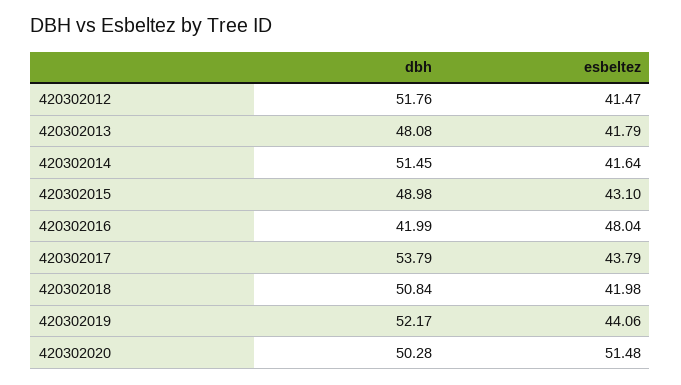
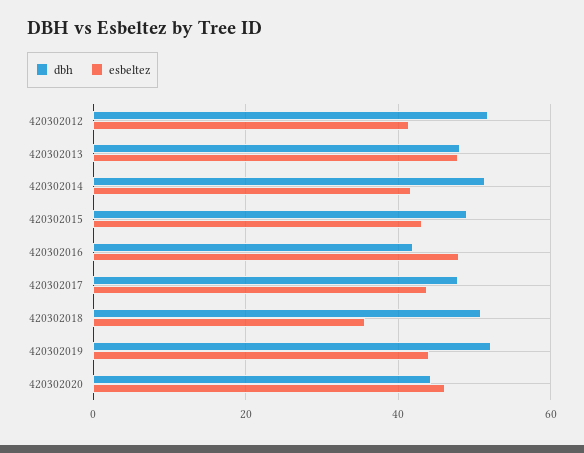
  {
    "dbh": {
      "420302012": 51.76,
      "420302013": 48.08,
      "420302014": 51.45,
      "420302015": 48.98,
      "420302016": 41.99,
-     "420302017": 53.79,
+     "420302017": 48,
      "420302018": 50.84,
      "420302019": 52.17,
-     "420302020": 50.28
+     "420302020": 44
    },
    "esbeltez": {
      "420302012": 41.47,
-     "420302013": 41.79,
+     "420302013": 48,
      "420302014": 41.64,
      "420302015": 43.1,
      "420302016": 48.04,
      "420302017": 43.79,
-     "420302018": 41.98,
+     "420302018": 36,
      "420302019": 44.06,
-     "420302020": 51.48
+     "420302020": 46
    }
  }

